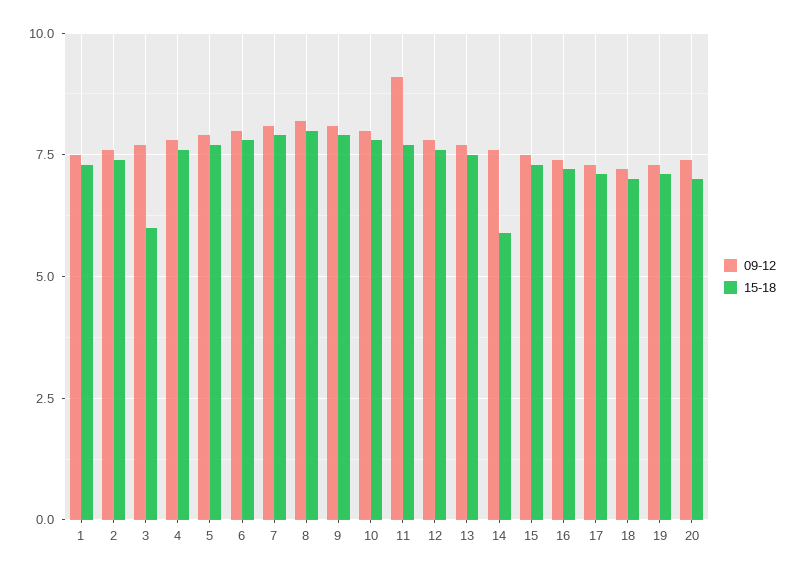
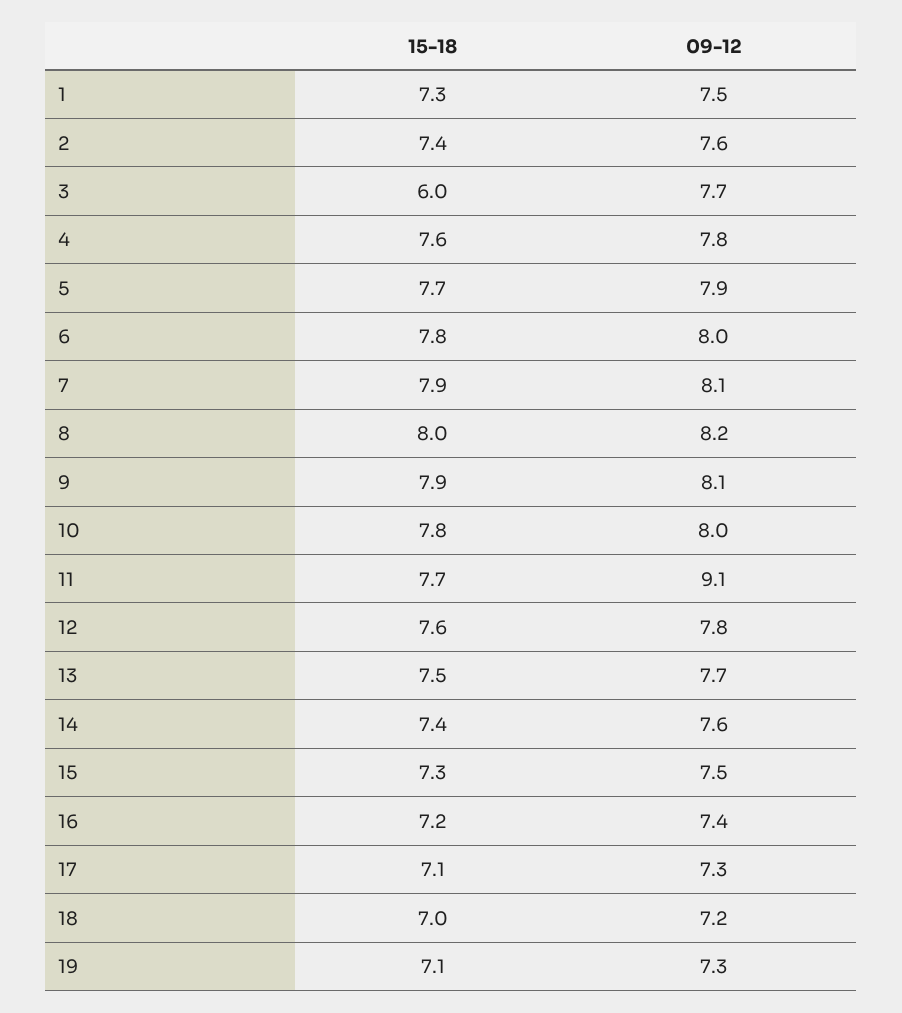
  {
    "09-12": {
      "1": 7.5,
      "2": 7.6,
      "3": 7.7,
      "4": 7.8,
      "5": 7.9,
      "6": 8,
      "7": 8.1,
      "8": 8.2,
      "9": 8.1,
      "10": 8,
      "11": 9.1,
      "12": 7.8,
      "13": 7.7,
      "14": 7.6,
      "15": 7.5,
      "16": 7.4,
      "17": 7.3,
      "18": 7.2,
-     "19": 7.3,
+     "19": 7.3
-     "20": 7.5
    },
    "15-18": {
      "1": 7.3,
      "2": 7.4,
      "3": 6,
      "4": 7.6,
      "5": 7.7,
      "6": 7.8,
      "7": 7.9,
      "8": 8,
      "9": 7.9,
      "10": 7.8,
      "11": 7.7,
      "12": 7.6,
      "13": 7.5,
-     "14": 6,
+     "14": 7.4,
      "15": 7.3,
      "16": 7.2,
      "17": 7.1,
      "18": 7,
-     "19": 7.1,
+     "19": 7.1
-     "20": 7
    }
  }

